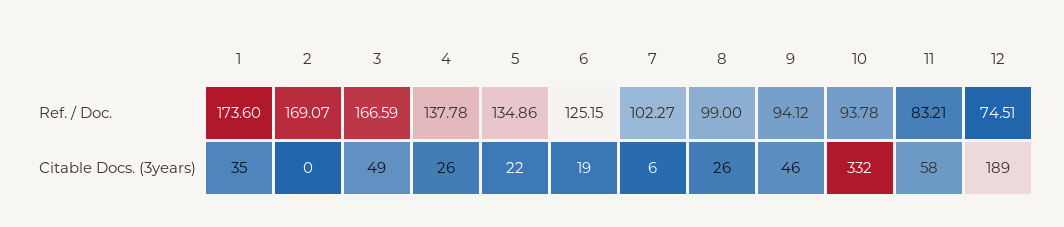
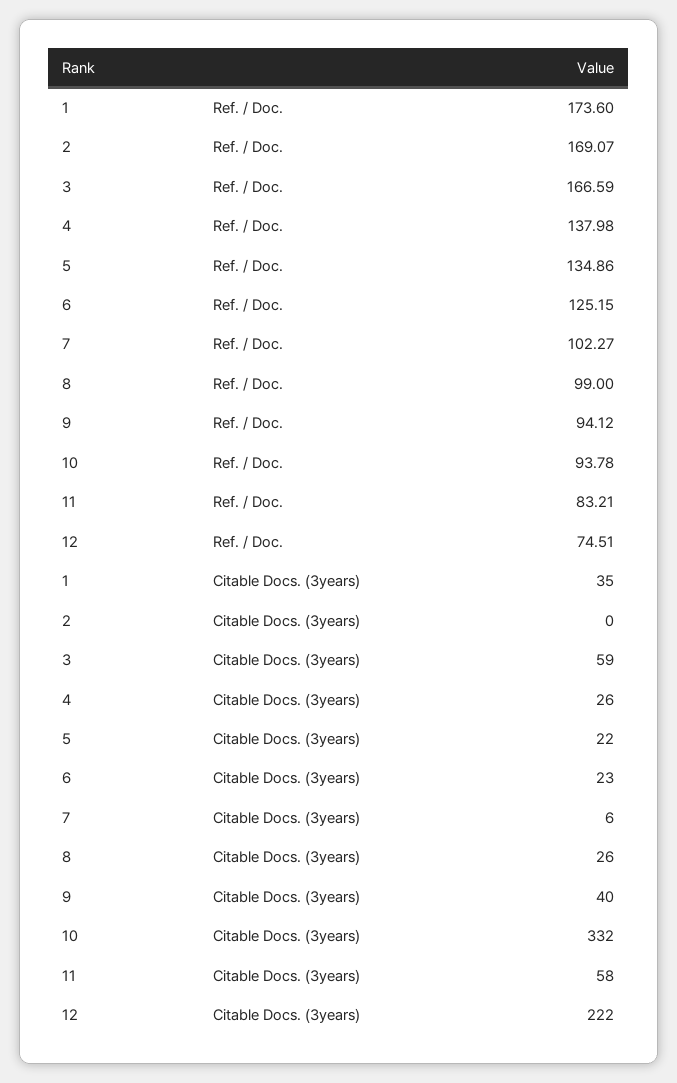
  {
    "1": {
      "Ref. / Doc.": 173.6,
      "Citable Docs. (3years)": 35
    },
    "2": {
      "Ref. / Doc.": 169.07,
      "Citable Docs. (3years)": 0
    },
    "3": {
      "Ref. / Doc.": 166.59,
-     "Citable Docs. (3years)": 49
+     "Citable Docs. (3years)": 59
    },
    "4": {
-     "Ref. / Doc.": 137.78,
+     "Ref. / Doc.": 137.98,
      "Citable Docs. (3years)": 26
    },
    "5": {
      "Ref. / Doc.": 134.86,
      "Citable Docs. (3years)": 22
    },
    "6": {
      "Ref. / Doc.": 125.15,
-     "Citable Docs. (3years)": 19
+     "Citable Docs. (3years)": 23
    },
    "7": {
      "Ref. / Doc.": 102.27,
      "Citable Docs. (3years)": 6
    },
    "8": {
      "Ref. / Doc.": 99,
      "Citable Docs. (3years)": 26
    },
    "9": {
      "Ref. / Doc.": 94.12,
-     "Citable Docs. (3years)": 46
+     "Citable Docs. (3years)": 40
    },
    "10": {
      "Ref. / Doc.": 93.78,
      "Citable Docs. (3years)": 332
    },
    "11": {
      "Ref. / Doc.": 83.21,
      "Citable Docs. (3years)": 58
    },
    "12": {
      "Ref. / Doc.": 74.51,
-     "Citable Docs. (3years)": 189
+     "Citable Docs. (3years)": 222
    }
  }

